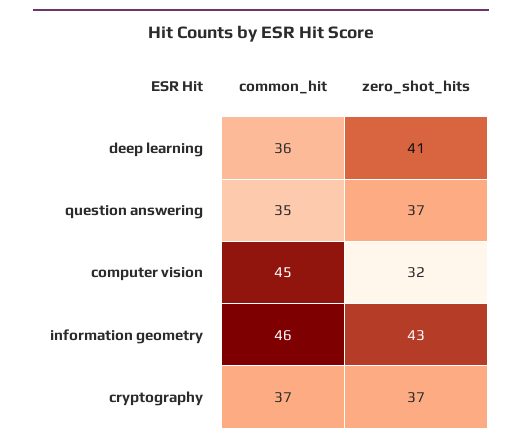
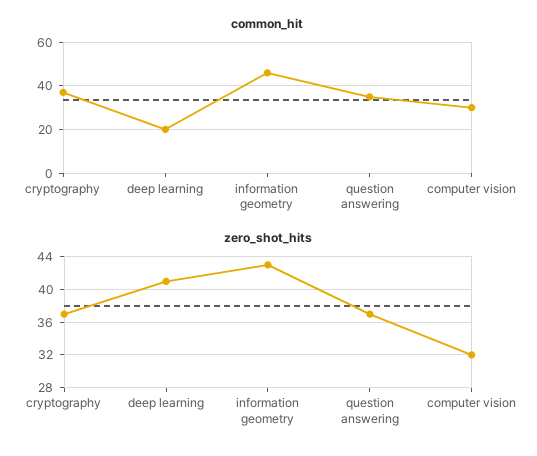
  {
    "common_hit": {
-     "deep learning": 36,
+     "deep learning": 20,
      "question answering": 35,
-     "computer vision": 45,
+     "computer vision": 30,
      "information geometry": 46,
      "cryptography": 37
    },
    "zero_shot_hits": {
      "deep learning": 41,
      "question answering": 37,
      "computer vision": 32,
      "information geometry": 43,
      "cryptography": 37
    }
  }

